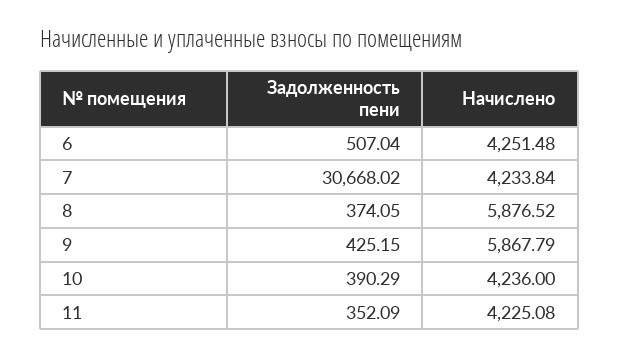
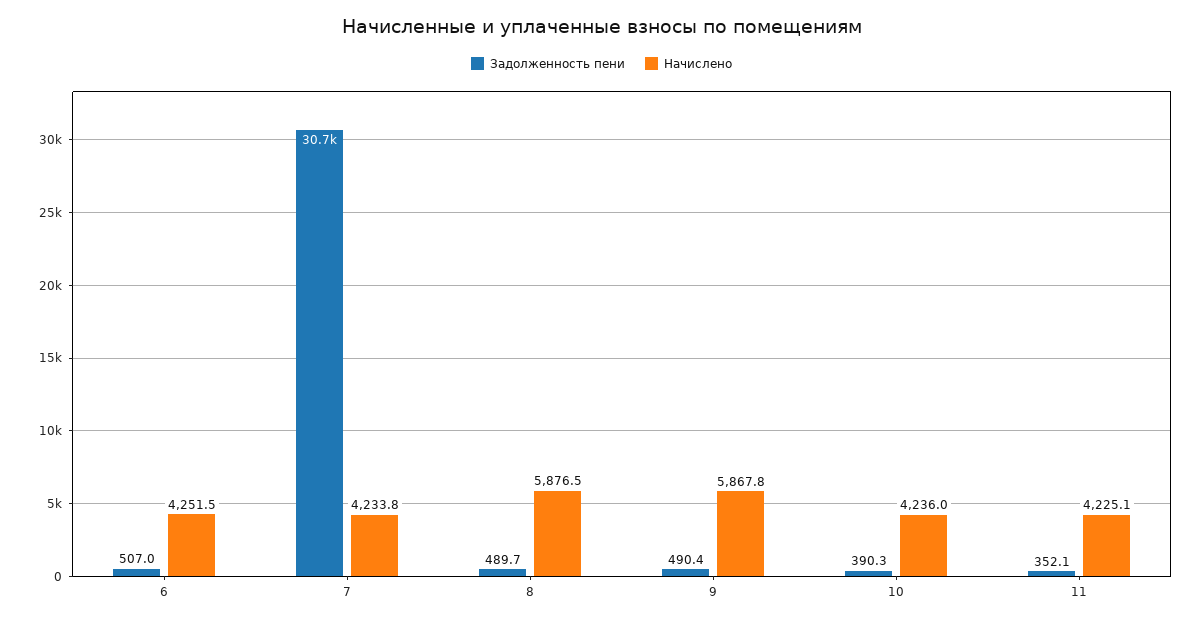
  {
    "Задолженность пени": {
      "6": 507.04,
      "7": 30668.02,
-     "8": 374.05,
+     "8": 489.7,
-     "9": 425.15,
+     "9": 490.4,
      "10": 390.29,
      "11": 352.09
    },
    "Начислено": {
      "6": 4251.48,
      "7": 4233.84,
      "8": 5876.52,
      "9": 5867.79,
      "10": 4236,
      "11": 4225.08
    }
  }

